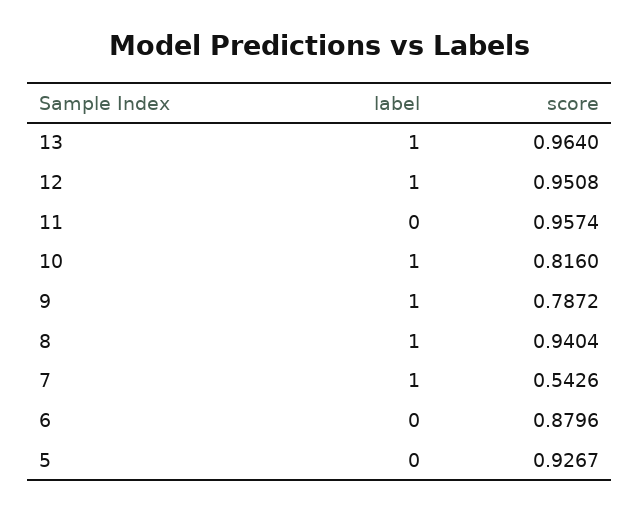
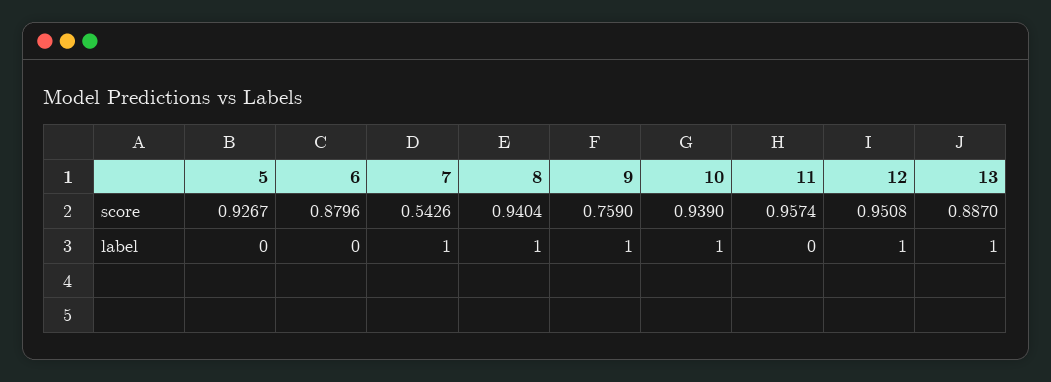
  {
    "label": {
      "13": 1,
      "12": 1,
      "11": 0,
      "10": 1,
      "9": 1,
      "8": 1,
      "7": 1,
      "6": 0,
      "5": 0
    },
    "score": {
-     "13": 0.964,
+     "13": 0.887,
      "12": 0.9508,
      "11": 0.9574,
-     "10": 0.816,
+     "10": 0.939,
-     "9": 0.7872,
+     "9": 0.759,
      "8": 0.9404,
      "7": 0.5426,
      "6": 0.8796,
      "5": 0.9267
    }
  }

